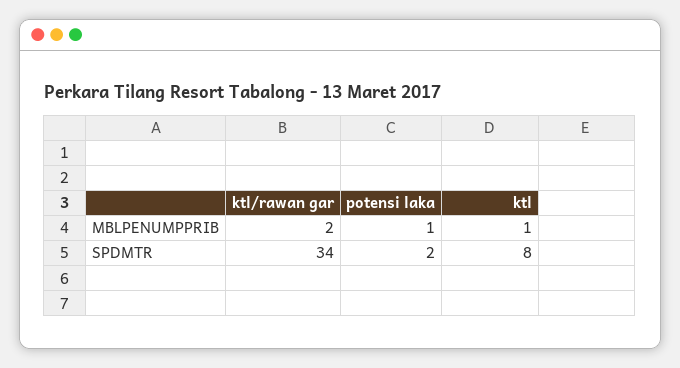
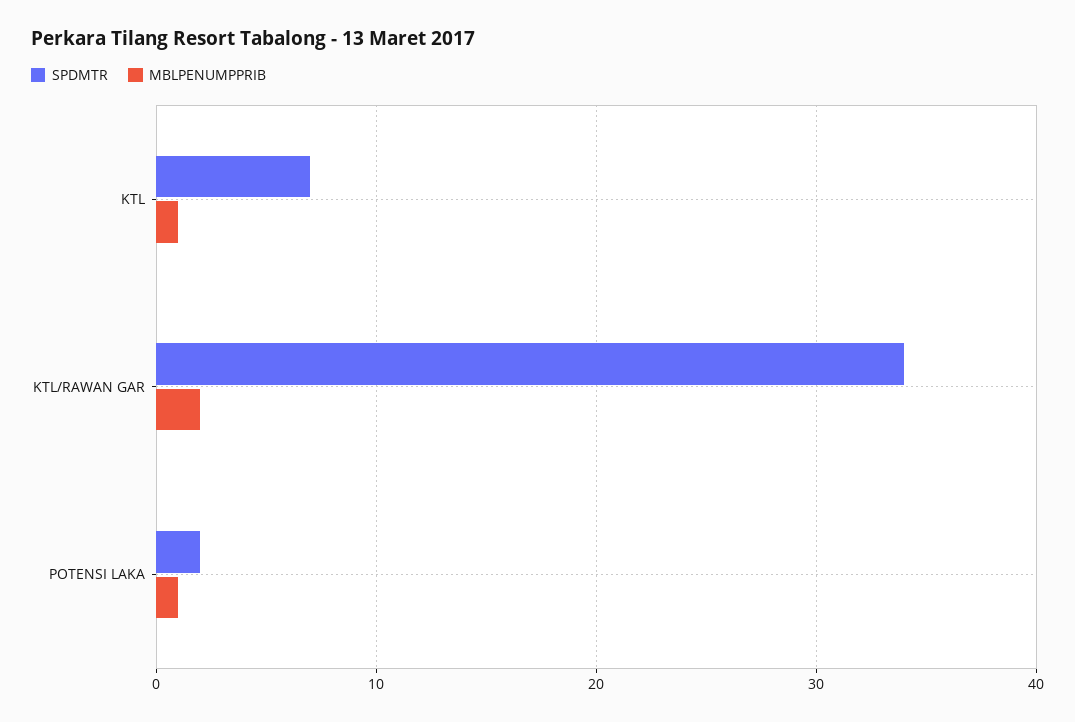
  {
    "MBLPENUMPPRIB": {
      "ktl/rawan gar": 2,
      "potensi laka": 1,
      "ktl": 1
    },
    "SPDMTR": {
      "ktl/rawan gar": 34,
      "potensi laka": 2,
-     "ktl": 8
+     "ktl": 7
    }
  }

